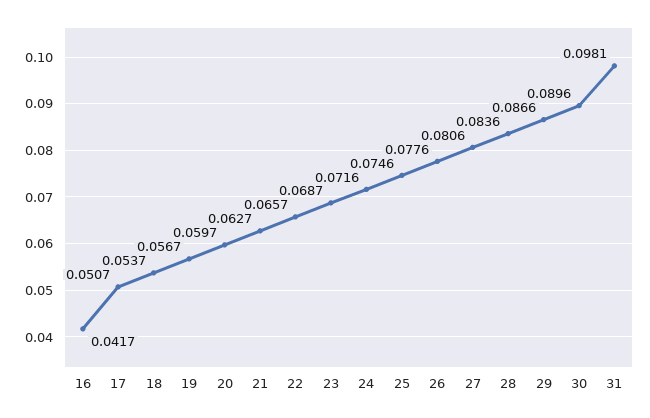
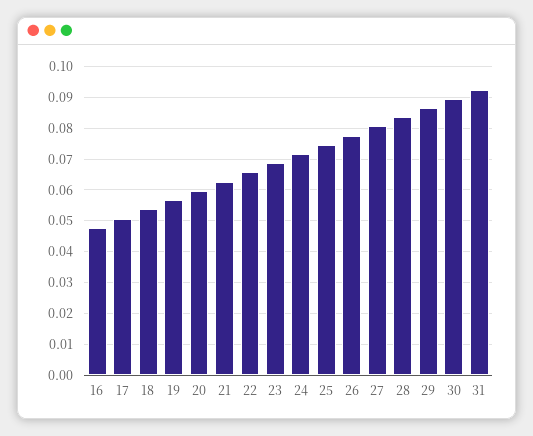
  {
-   "16": 0.0417,
+   "16": 0.048,
    "17": 0.0507,
    "18": 0.0537,
    "19": 0.0567,
    "20": 0.0597,
    "21": 0.0627,
    "22": 0.0657,
    "23": 0.0687,
    "24": 0.0716,
    "25": 0.0746,
    "26": 0.0776,
    "27": 0.0806,
    "28": 0.0836,
    "29": 0.0866,
    "30": 0.0896,
-   "31": 0.0981
+   "31": 0.092
  }

